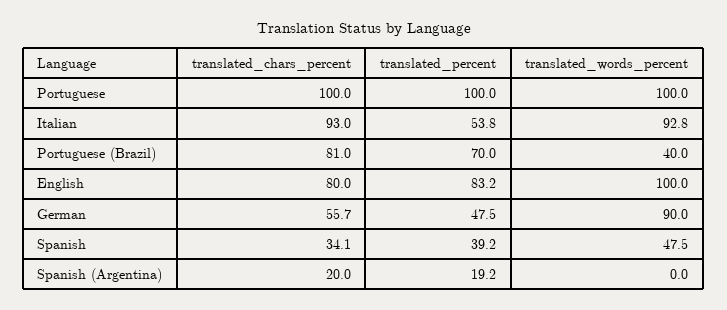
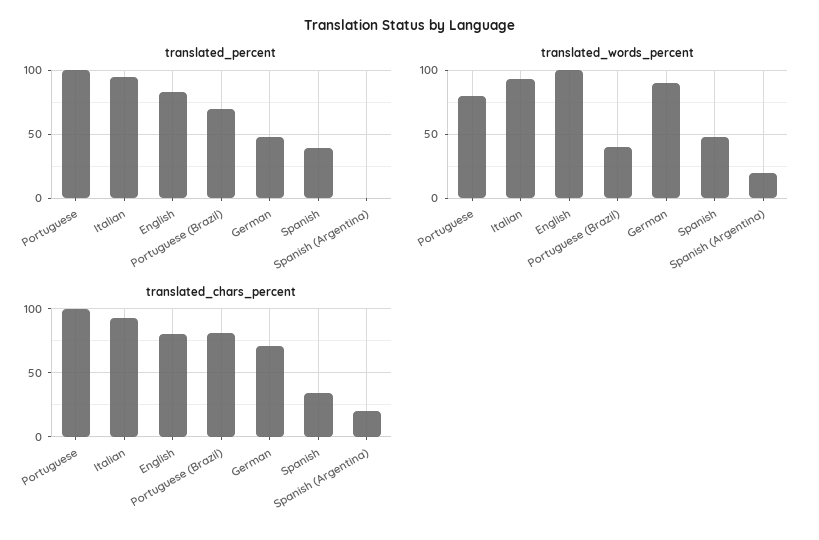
  {
    "translated_chars_percent": {
      "Portuguese": 100,
      "Italian": 93,
      "Portuguese (Brazil)": 81,
      "English": 80,
-     "German": 55.7,
+     "German": 70,
      "Spanish": 34.1,
      "Spanish (Argentina)": 20
    },
    "translated_percent": {
      "Portuguese": 100,
-     "Italian": 53.8,
+     "Italian": 95,
      "Portuguese (Brazil)": 70,
      "English": 83.2,
      "German": 47.5,
      "Spanish": 39.2,
-     "Spanish (Argentina)": 19.2
+     "Spanish (Argentina)": 0
    },
    "translated_words_percent": {
-     "Portuguese": 100,
+     "Portuguese": 80,
      "Italian": 92.8,
      "Portuguese (Brazil)": 40,
      "English": 100,
      "German": 90,
      "Spanish": 47.5,
-     "Spanish (Argentina)": 0
+     "Spanish (Argentina)": 20
    }
  }

